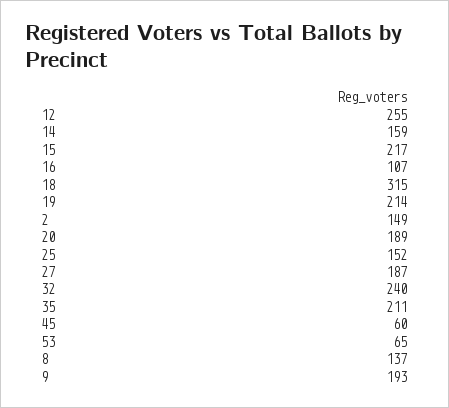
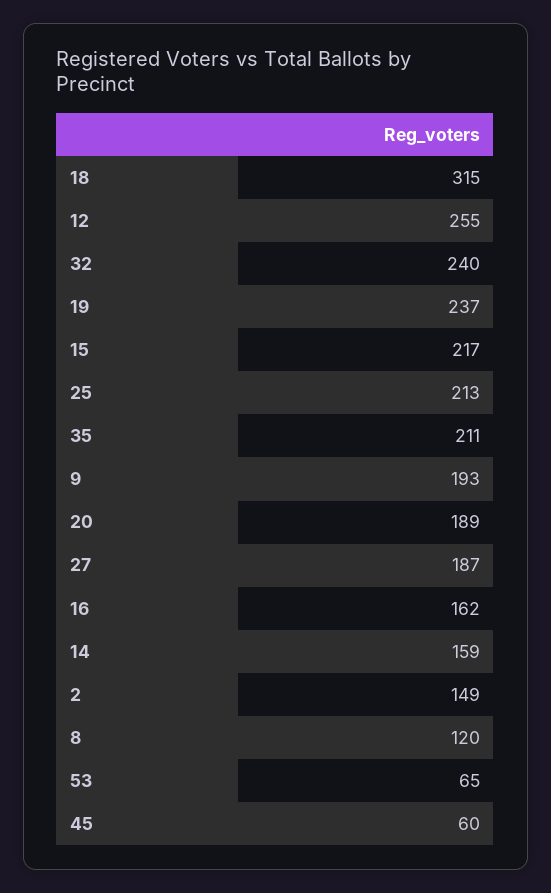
  {
    "12": 255,
    "14": 159,
    "15": 217,
-   "16": 107,
+   "16": 162,
    "18": 315,
-   "19": 214,
+   "19": 237,
    "2": 149,
    "20": 189,
-   "25": 152,
+   "25": 213,
    "27": 187,
    "32": 240,
    "35": 211,
    "45": 60,
    "53": 65,
-   "8": 137,
+   "8": 120,
    "9": 193
  }

